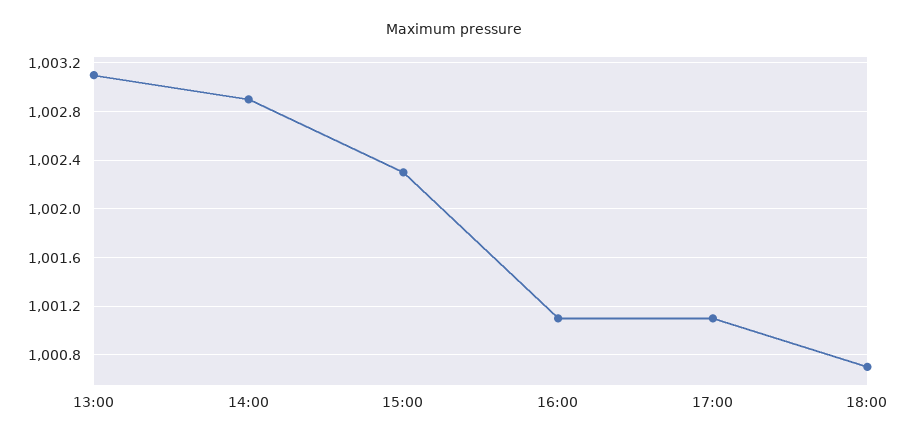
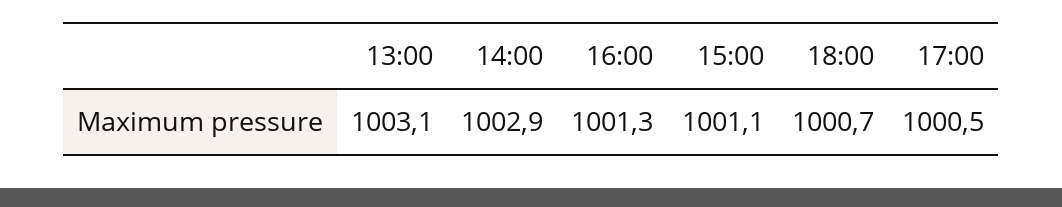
  {
    "13:00": 1003.1,
    "14:00": 1002.9,
-   "15:00": 1002.3,
+   "15:00": 1001.1,
-   "16:00": 1001.1,
+   "16:00": 1001.3,
-   "17:00": 1001.1,
+   "17:00": 1000.5,
    "18:00": 1000.7
  }

